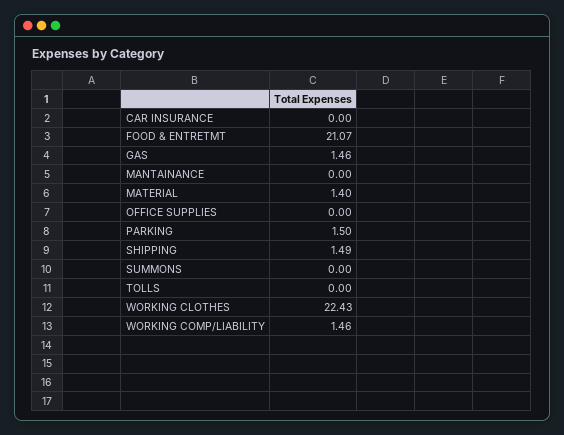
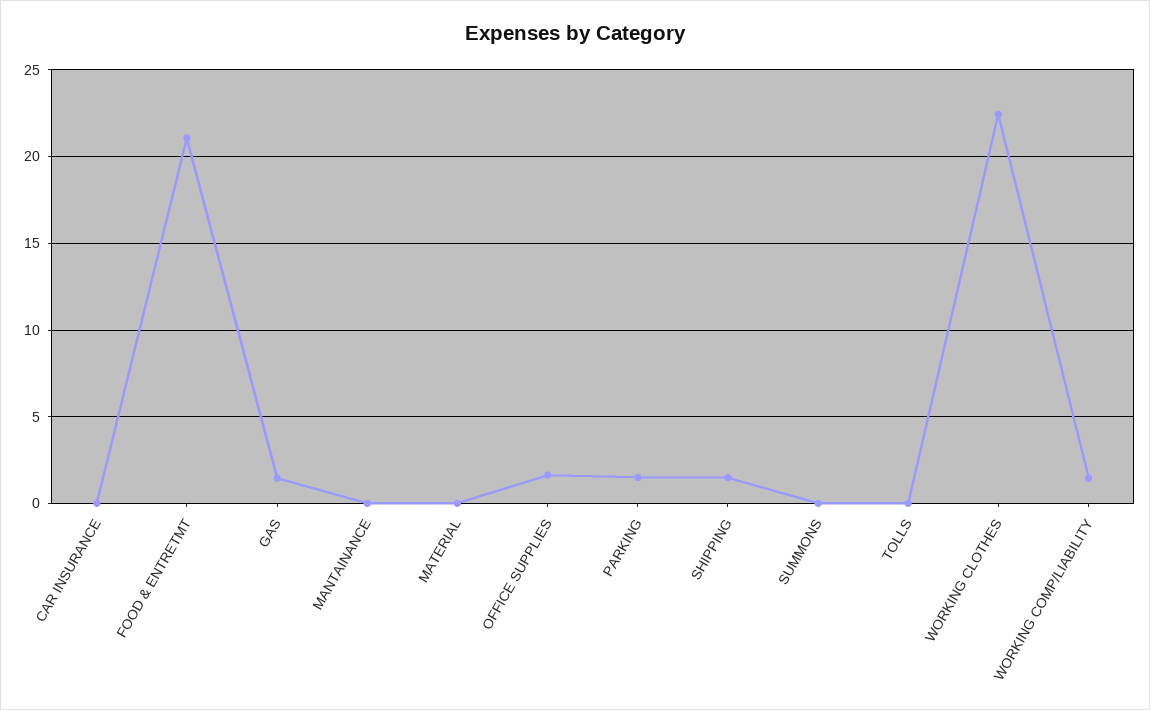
  {
    "CAR INSURANCE": 0,
    "FOOD & ENTRETMT": 21.07,
    "GAS": 1.46,
    "MANTAINANCE": 0,
-   "MATERIAL": 1.4,
+   "MATERIAL": 0,
-   "OFFICE SUPPLIES": 0,
+   "OFFICE SUPPLIES": 1.5,
    "PARKING": 1.5,
    "SHIPPING": 1.49,
    "SUMMONS": 0,
    "TOLLS": 0,
    "WORKING CLOTHES": 22.43,
    "WORKING COMP/LIABILITY": 1.46
  }

